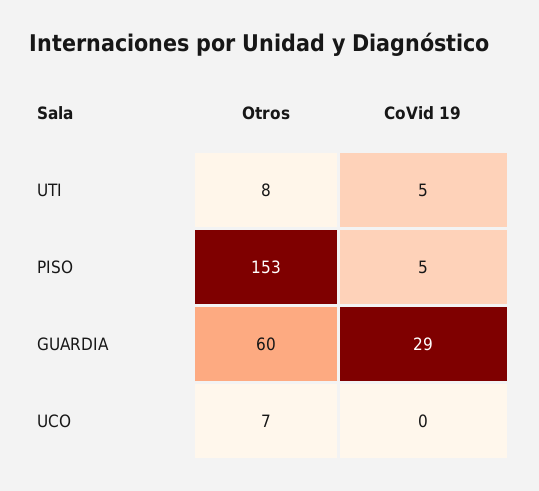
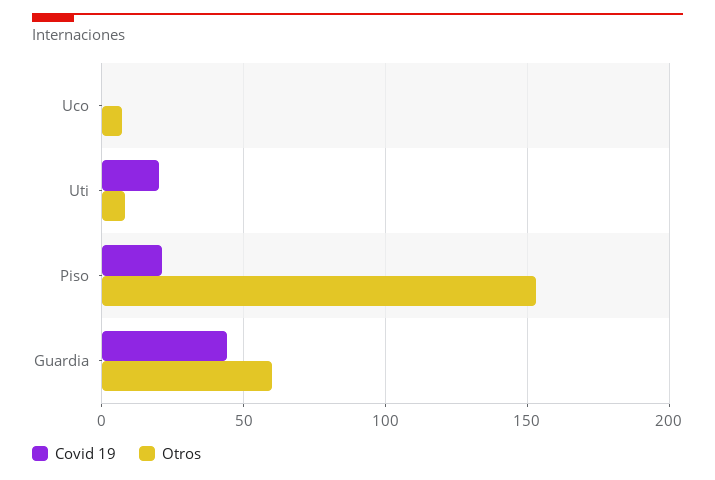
  {
    "Otros": {
      "UTI": 8,
      "PISO": 153,
      "GUARDIA": 60,
      "UCO": 7
    },
    "CoVid 19": {
-     "UTI": 5,
+     "UTI": 20,
-     "PISO": 5,
+     "PISO": 20,
-     "GUARDIA": 29,
+     "GUARDIA": 45,
      "UCO": 0
    }
  }

